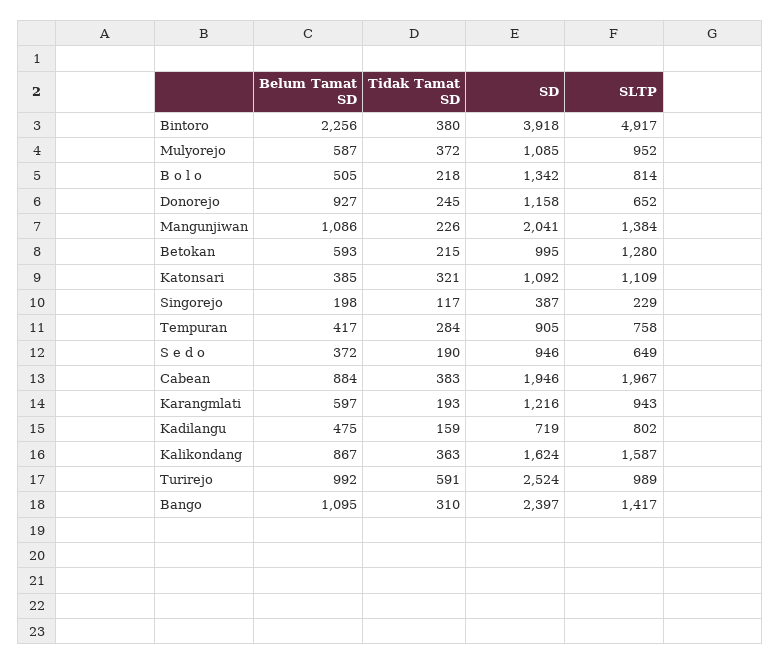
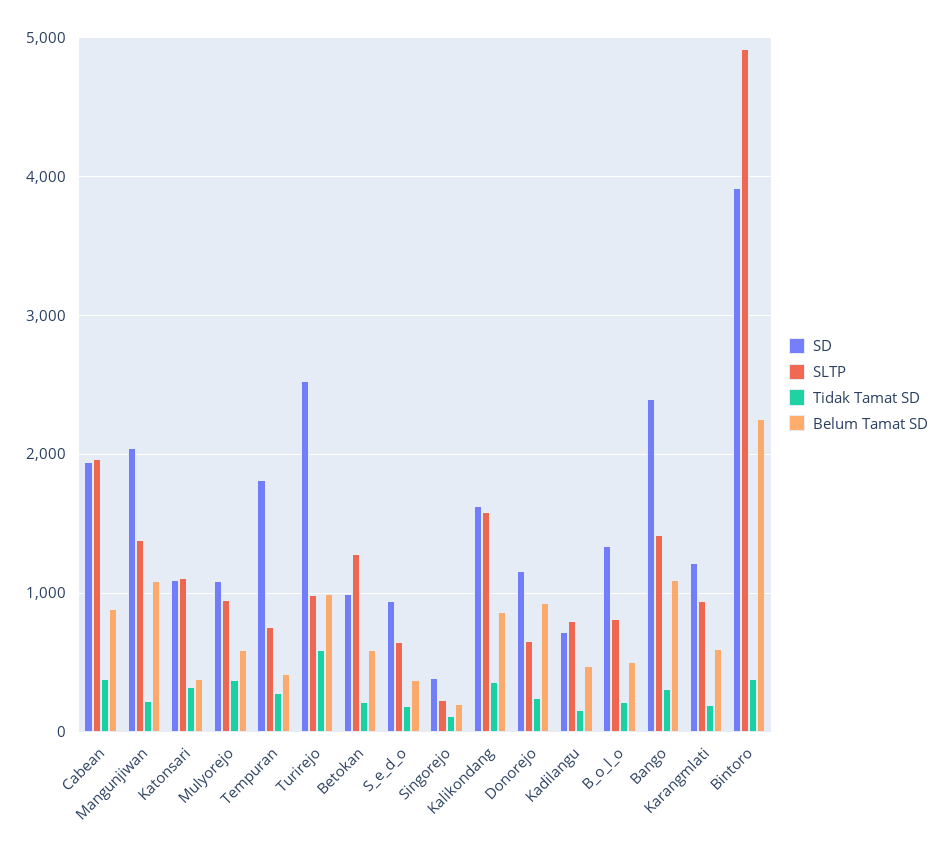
  {
    "Belum Tamat SD": {
      "Bintoro": 2256,
      "Mulyorejo": 587,
      "B o l o": 505,
      "Donorejo": 927,
      "Mangunjiwan": 1086,
      "Betokan": 593,
      "Katonsari": 385,
      "Singorejo": 198,
      "Tempuran": 417,
      "S e d o": 372,
      "Cabean": 884,
      "Karangmlati": 597,
      "Kadilangu": 475,
      "Kalikondang": 867,
      "Turirejo": 992,
      "Bango": 1095
    },
    "Tidak Tamat SD": {
      "Bintoro": 380,
      "Mulyorejo": 372,
      "B o l o": 218,
      "Donorejo": 245,
      "Mangunjiwan": 226,
      "Betokan": 215,
      "Katonsari": 321,
      "Singorejo": 117,
      "Tempuran": 284,
      "S e d o": 190,
      "Cabean": 383,
      "Karangmlati": 193,
      "Kadilangu": 159,
      "Kalikondang": 363,
      "Turirejo": 591,
      "Bango": 310
    },
    "SD": {
      "Bintoro": 3918,
      "Mulyorejo": 1085,
      "B o l o": 1342,
      "Donorejo": 1158,
      "Mangunjiwan": 2041,
      "Betokan": 995,
      "Katonsari": 1092,
      "Singorejo": 387,
-     "Tempuran": 905,
+     "Tempuran": 1800,
      "S e d o": 946,
      "Cabean": 1946,
      "Karangmlati": 1216,
      "Kadilangu": 719,
      "Kalikondang": 1624,
      "Turirejo": 2524,
      "Bango": 2397
    },
    "SLTP": {
      "Bintoro": 4917,
      "Mulyorejo": 952,
      "B o l o": 814,
      "Donorejo": 652,
      "Mangunjiwan": 1384,
      "Betokan": 1280,
      "Katonsari": 1109,
      "Singorejo": 229,
      "Tempuran": 758,
      "S e d o": 649,
      "Cabean": 1967,
      "Karangmlati": 943,
      "Kadilangu": 802,
      "Kalikondang": 1587,
      "Turirejo": 989,
      "Bango": 1417
    }
  }

